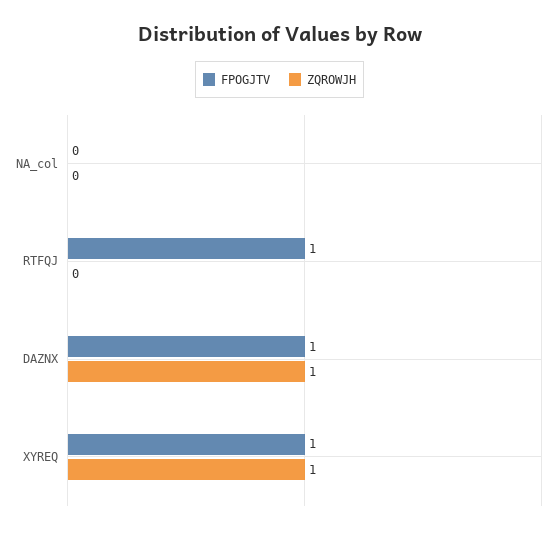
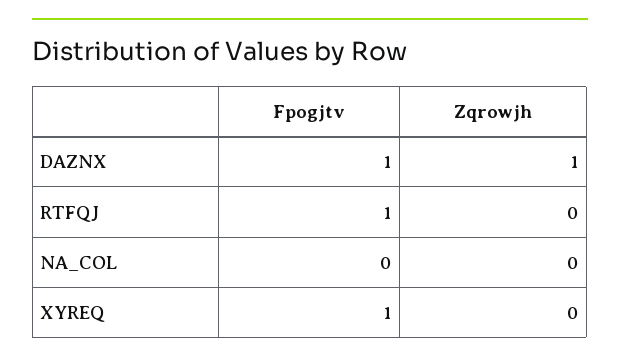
  {
    "FPOGJTV": {
      "NA_col": 0,
      "RTFQJ": 1,
      "DAZNX": 1,
      "XYREQ": 1
    },
    "ZQROWJH": {
      "NA_col": 0,
      "RTFQJ": 0,
      "DAZNX": 1,
-     "XYREQ": 1
+     "XYREQ": 0
    }
  }

